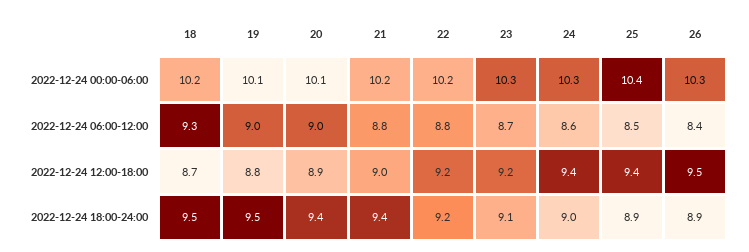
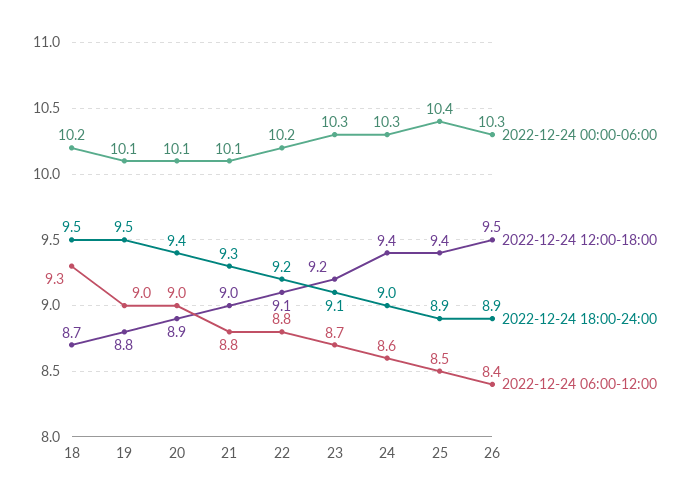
  {
    "2022-12-24 00:00-06:00": {
      "18": 10.2,
      "19": 10.1,
      "20": 10.1,
-     "21": 10.2,
+     "21": 10.1,
      "22": 10.2,
      "23": 10.3,
      "24": 10.3,
      "25": 10.4,
      "26": 10.3
    },
    "2022-12-24 06:00-12:00": {
      "18": 9.3,
      "19": 9,
      "20": 9,
      "21": 8.8,
      "22": 8.8,
      "23": 8.7,
      "24": 8.6,
      "25": 8.5,
      "26": 8.4
    },
    "2022-12-24 12:00-18:00": {
      "18": 8.7,
      "19": 8.8,
      "20": 8.9,
      "21": 9,
-     "22": 9.2,
+     "22": 9.1,
      "23": 9.2,
      "24": 9.4,
      "25": 9.4,
      "26": 9.5
    },
    "2022-12-24 18:00-24:00": {
      "18": 9.5,
      "19": 9.5,
      "20": 9.4,
-     "21": 9.4,
+     "21": 9.3,
      "22": 9.2,
      "23": 9.1,
      "24": 9,
      "25": 8.9,
      "26": 8.9
    }
  }

